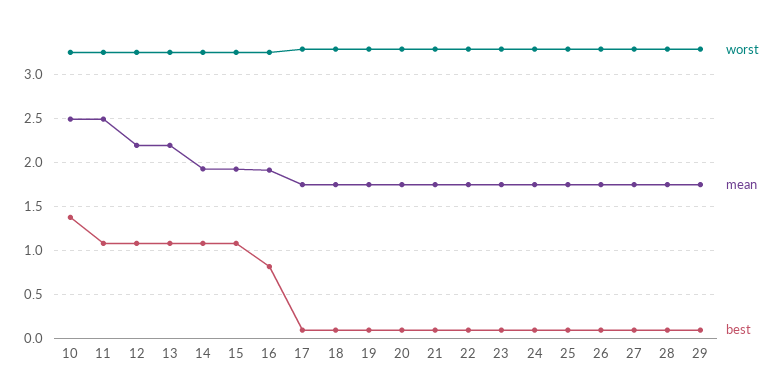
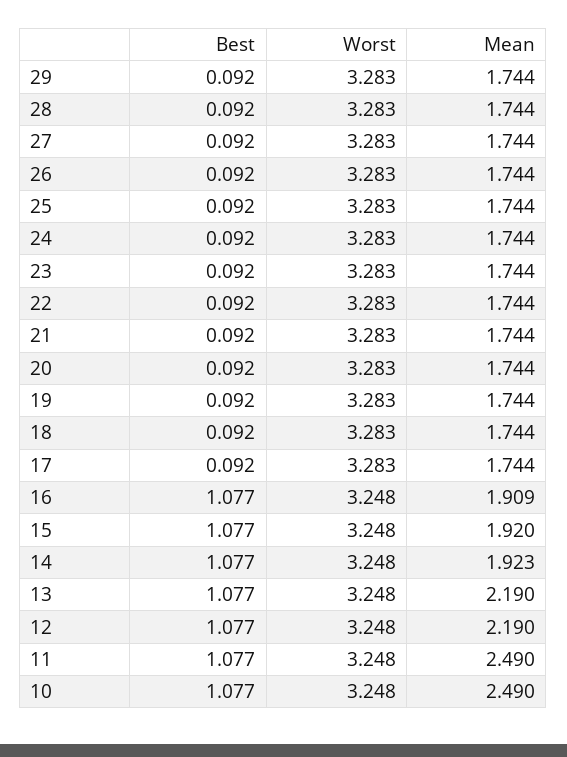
  {
    "worst": {
      "10": 3.248,
      "11": 3.248,
      "12": 3.248,
      "13": 3.248,
      "14": 3.248,
      "15": 3.248,
      "16": 3.248,
      "17": 3.283,
      "18": 3.283,
      "19": 3.283,
      "20": 3.283,
      "21": 3.283,
      "22": 3.283,
      "23": 3.283,
      "24": 3.283,
      "25": 3.283,
      "26": 3.283,
      "27": 3.283,
      "28": 3.283,
      "29": 3.283
    },
    "mean": {
      "10": 2.49,
      "11": 2.49,
      "12": 2.19,
      "13": 2.19,
      "14": 1.923,
      "15": 1.92,
      "16": 1.909,
      "17": 1.744,
      "18": 1.744,
      "19": 1.744,
      "20": 1.744,
      "21": 1.744,
      "22": 1.744,
      "23": 1.744,
      "24": 1.744,
      "25": 1.744,
      "26": 1.744,
      "27": 1.744,
      "28": 1.744,
      "29": 1.744
    },
    "best": {
-     "10": 1.4,
+     "10": 1.077,
      "11": 1.077,
      "12": 1.077,
      "13": 1.077,
      "14": 1.077,
      "15": 1.077,
-     "16": 0.8,
+     "16": 1.077,
      "17": 0.092,
      "18": 0.092,
      "19": 0.092,
      "20": 0.092,
      "21": 0.092,
      "22": 0.092,
      "23": 0.092,
      "24": 0.092,
      "25": 0.092,
      "26": 0.092,
      "27": 0.092,
      "28": 0.092,
      "29": 0.092
    }
  }

